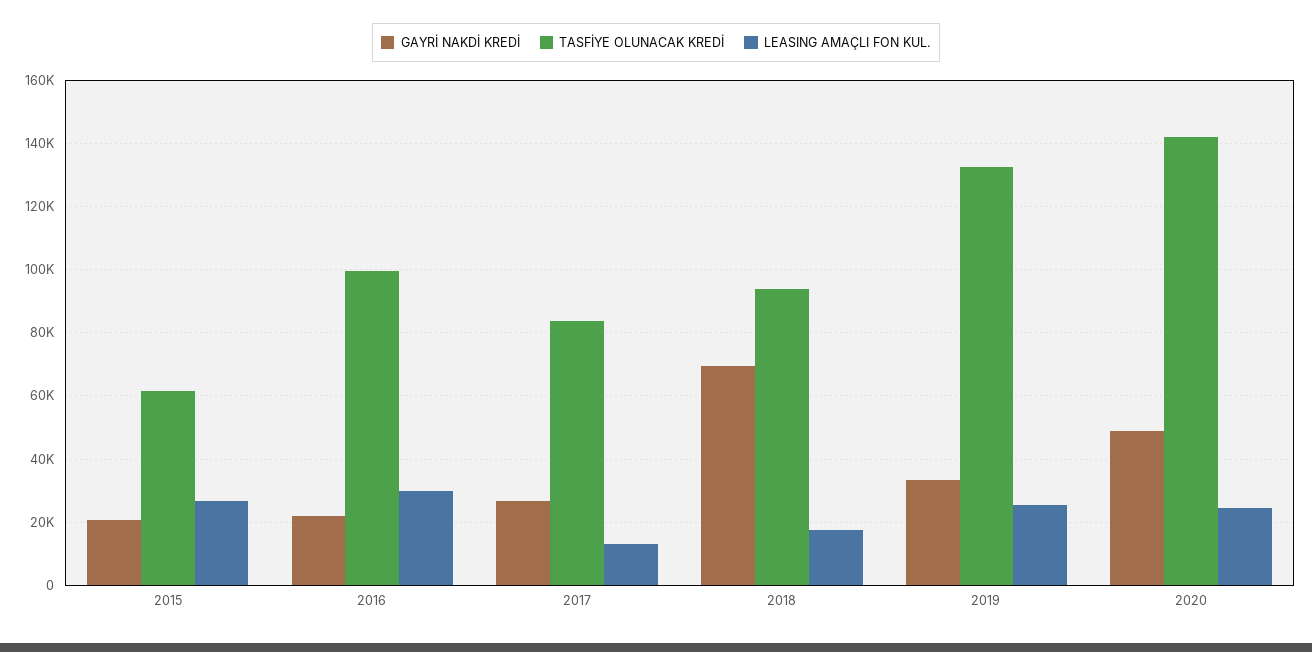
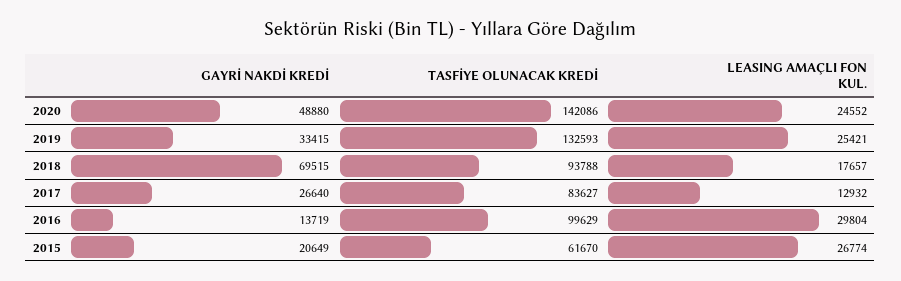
  {
    "GAYRİ NAKDİ KREDİ": {
      "2015": 20649,
-     "2016": 22000,
+     "2016": 13719,
      "2017": 26640,
      "2018": 69515,
      "2019": 33415,
      "2020": 48880
    },
    "TASFİYE OLUNACAK KREDİ": {
      "2015": 61670,
      "2016": 99629,
      "2017": 83627,
      "2018": 93788,
      "2019": 132593,
      "2020": 142086
    },
    "LEASING AMAÇLI FON KUL.": {
      "2015": 26774,
      "2016": 29804,
      "2017": 12932,
      "2018": 17657,
      "2019": 25421,
      "2020": 24552
    }
  }

